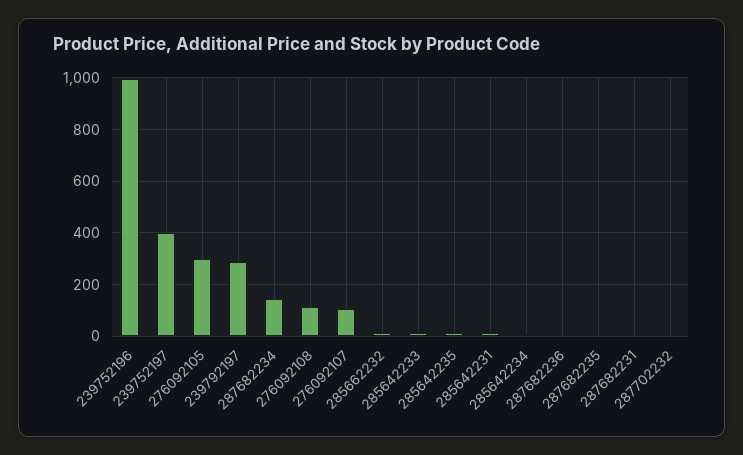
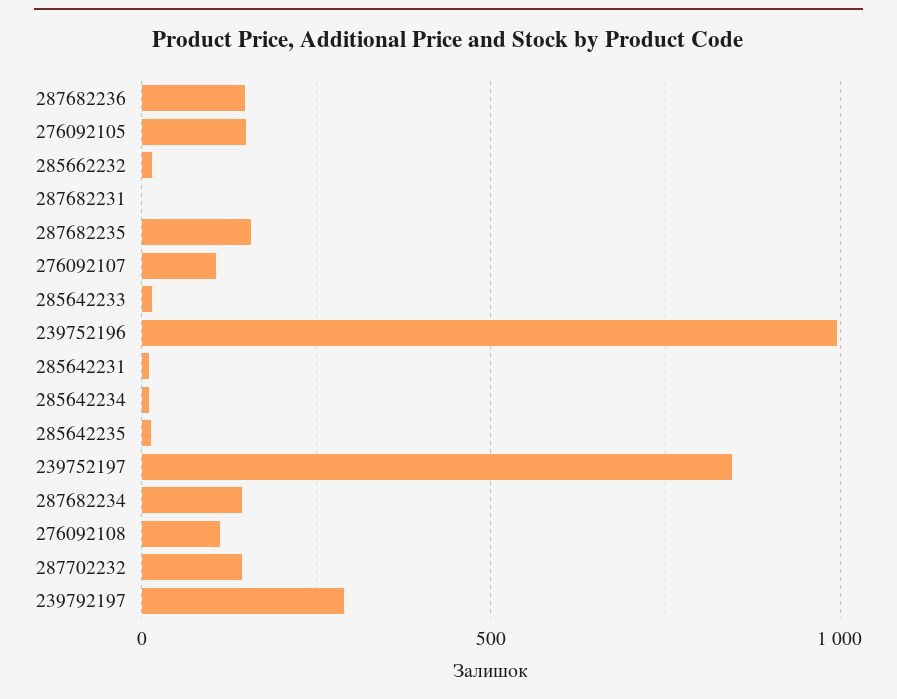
  {
    "239752196": 1000,
-   "239752197": 400,
+   "239752197": 850,
-   "276092105": 300,
+   "276092105": 150,
    "239792197": 300,
    "287682234": 150,
    "276092108": 100,
    "276092107": 100,
    "285662232": 25,
    "285642233": 25,
    "285642235": 25,
    "285642231": 0,
    "285642234": 0,
-   "287682236": 0,
+   "287682236": 150,
-   "287682235": 0,
+   "287682235": 150,
    "287682231": 0,
-   "287702232": 0
+   "287702232": 150
  }

